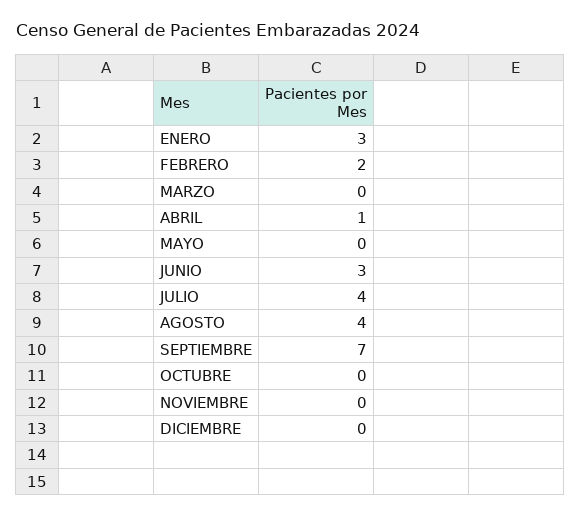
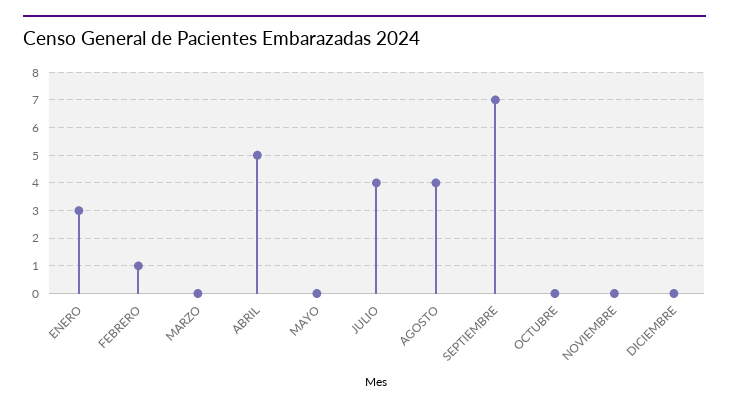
  {
    "ENERO": 3,
-   "FEBRERO": 2,
+   "FEBRERO": 1,
    "MARZO": 0,
-   "ABRIL": 1,
+   "ABRIL": 5,
    "MAYO": 0,
-   "JUNIO": 3,
    "JULIO": 4,
    "AGOSTO": 4,
    "SEPTIEMBRE": 7,
    "OCTUBRE": 0,
    "NOVIEMBRE": 0,
    "DICIEMBRE": 0
  }

